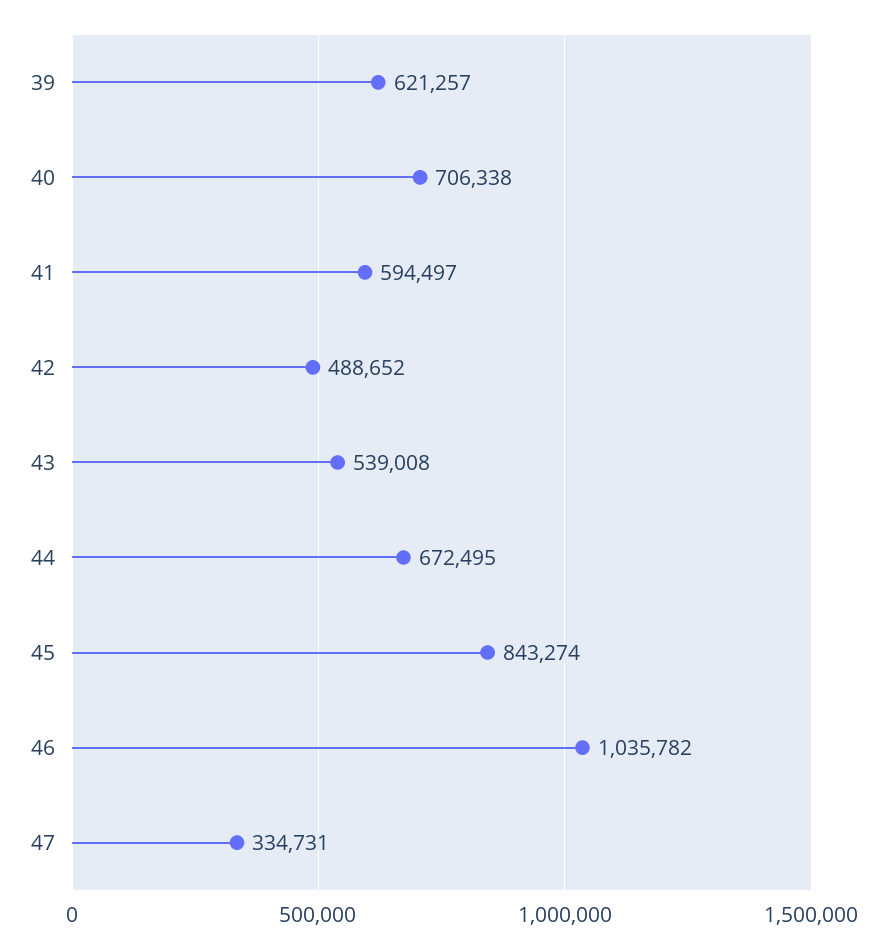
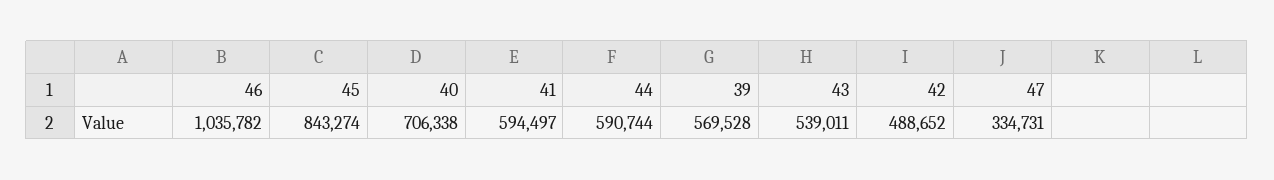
  {
-   "39": 621257,
+   "39": 569528,
    "40": 706338,
    "41": 594497,
    "42": 488652,
-   "43": 539008,
+   "43": 539011,
-   "44": 672495,
+   "44": 590744,
    "45": 843274,
    "46": 1035782,
    "47": 334731
  }

